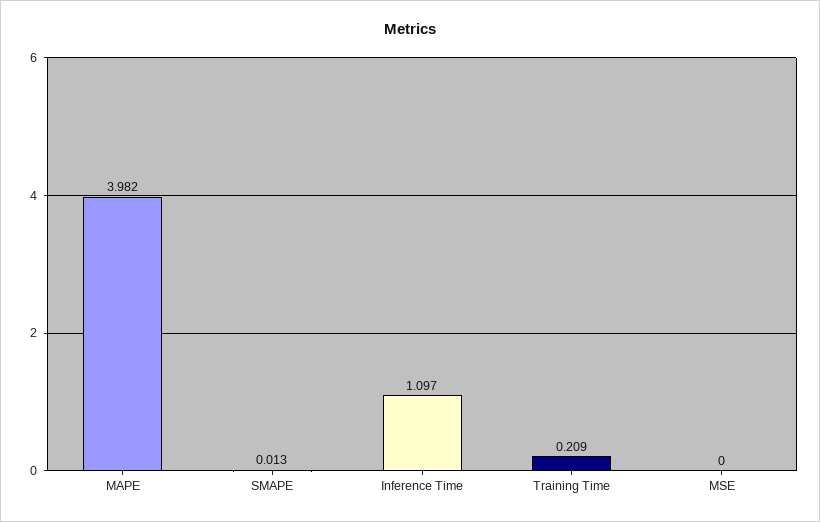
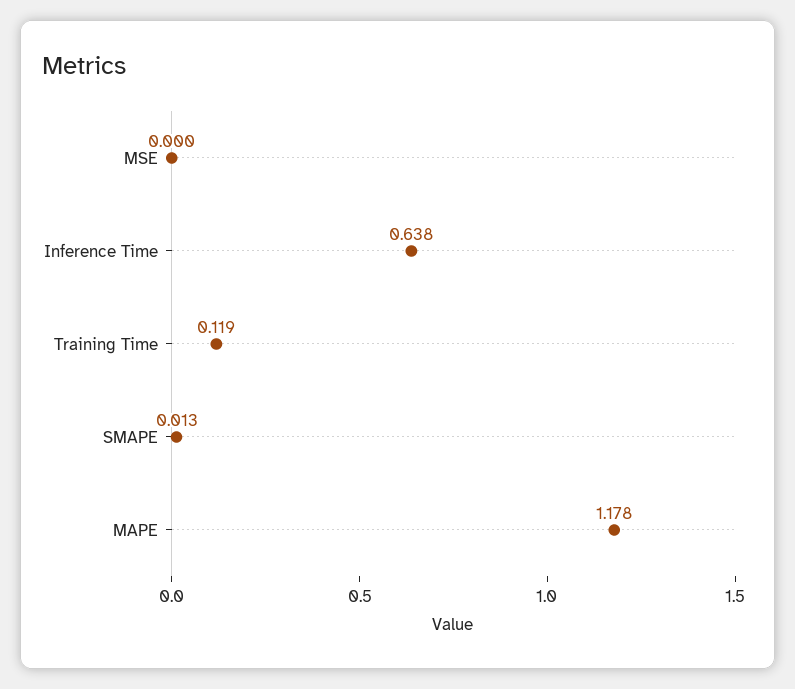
  {
-   "MAPE": 3.982,
+   "MAPE": 1.178,
    "SMAPE": 0.013,
-   "Inference Time": 1.097,
+   "Inference Time": 0.638,
-   "Training Time": 0.209,
+   "Training Time": 0.119,
    "MSE": 0
  }

